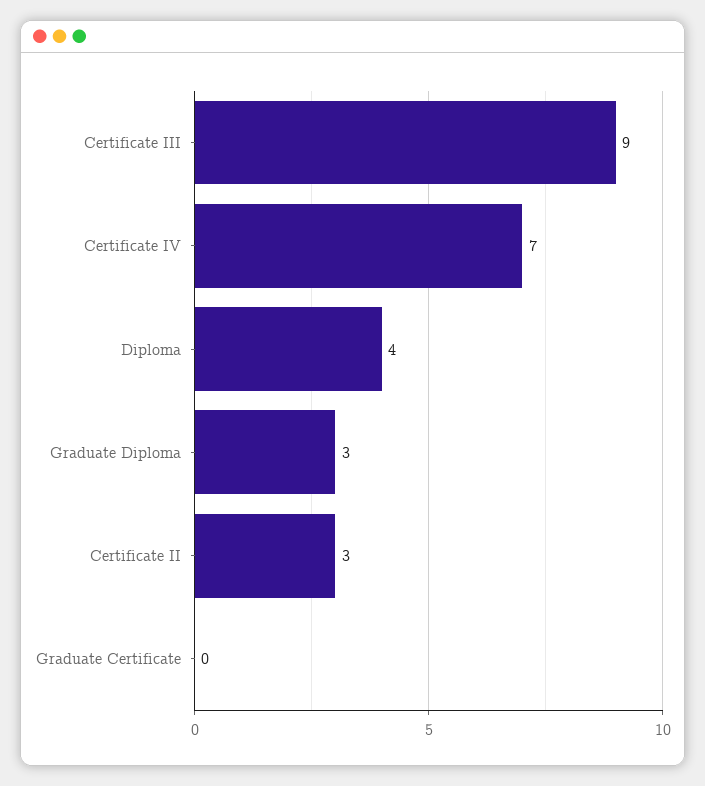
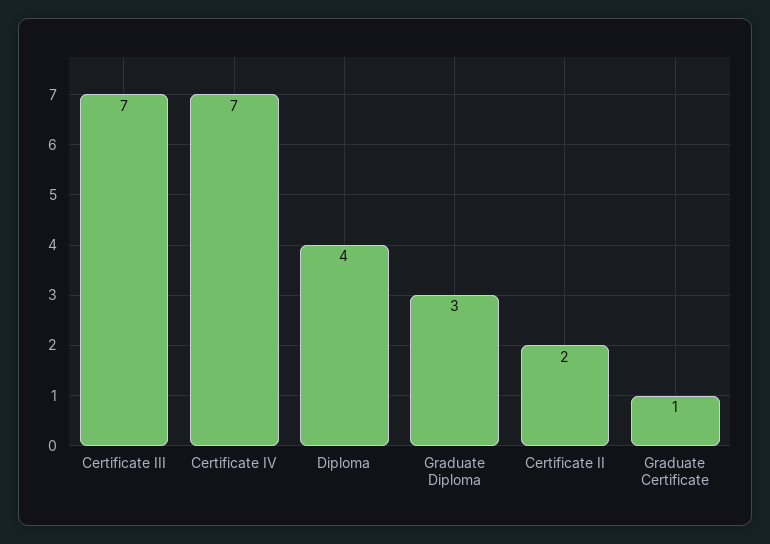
  {
-   "Certificate III": 9,
+   "Certificate III": 7,
    "Certificate IV": 7,
    "Diploma": 4,
    "Graduate Diploma": 3,
-   "Certificate II": 3,
+   "Certificate II": 2,
-   "Graduate Certificate": 0
+   "Graduate Certificate": 1
  }

